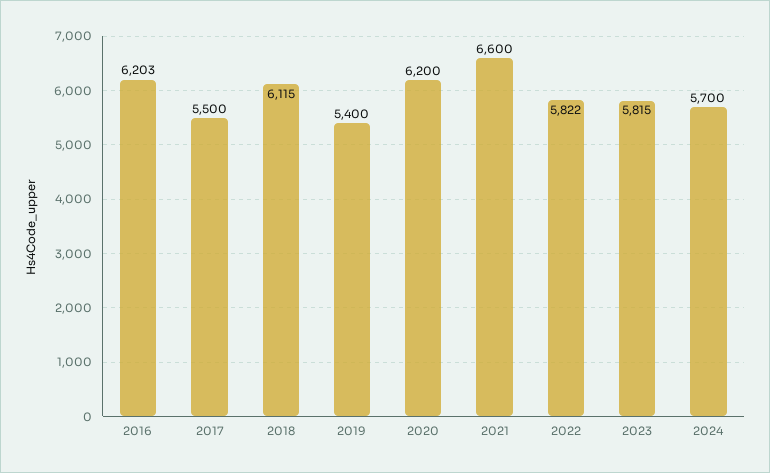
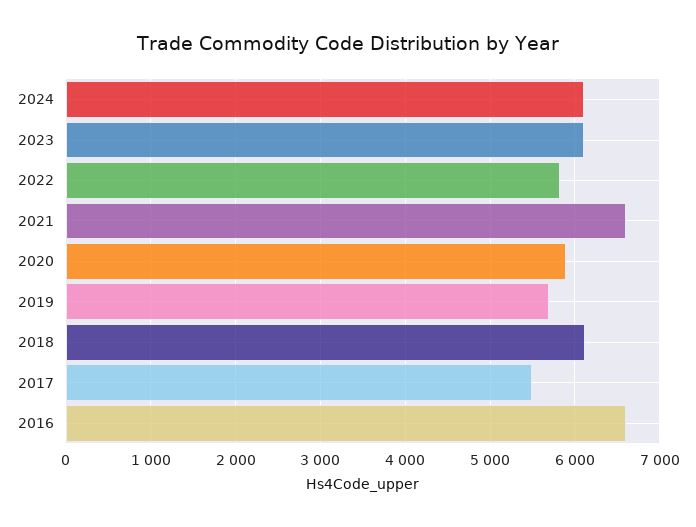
  {
-   "2016": 6203,
+   "2016": 6600,
    "2017": 5500,
    "2018": 6115,
-   "2019": 5400,
+   "2019": 5700,
-   "2020": 6200,
+   "2020": 5900,
    "2021": 6600,
    "2022": 5822,
-   "2023": 5815,
+   "2023": 6100,
-   "2024": 5700
+   "2024": 6100
  }

